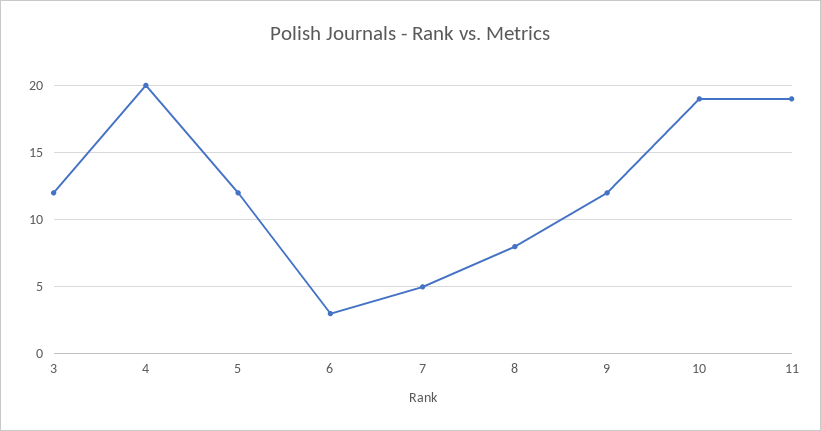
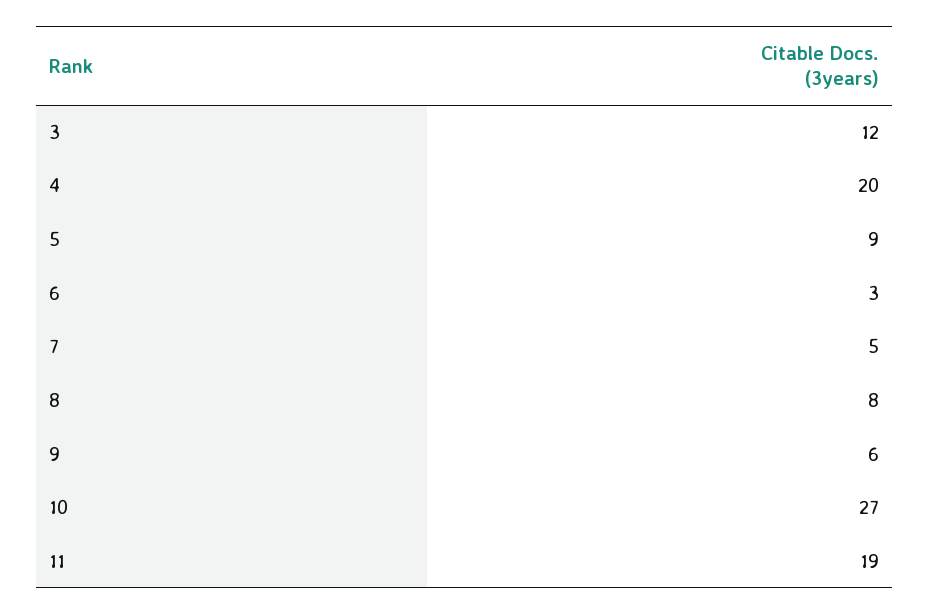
  {
    "3": 12,
    "4": 20,
-   "5": 12,
+   "5": 9,
    "6": 3,
    "7": 5,
    "8": 8,
-   "9": 12,
+   "9": 6,
-   "10": 19,
+   "10": 27,
    "11": 19
  }

